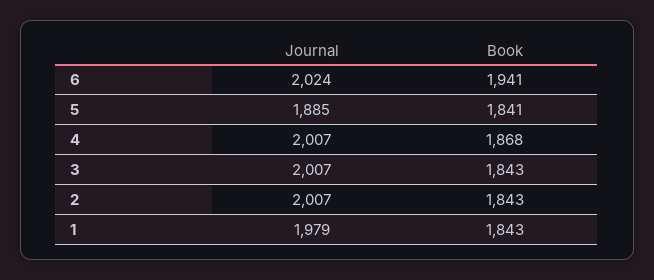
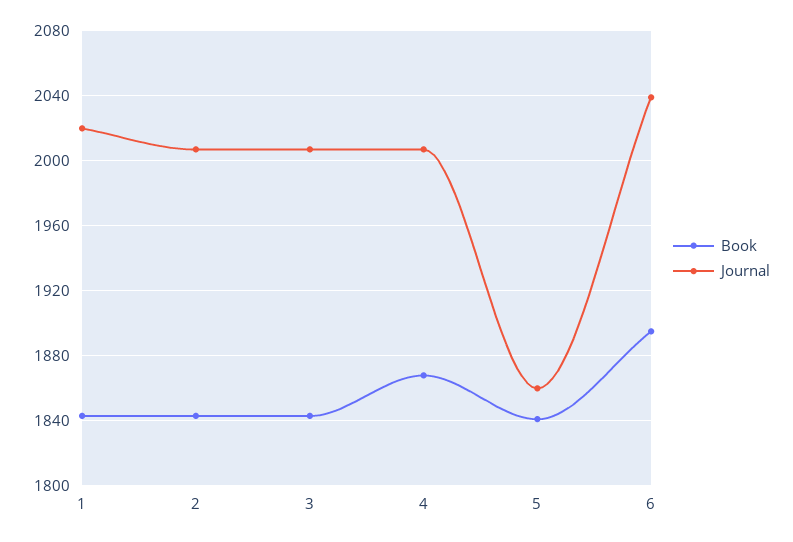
  {
    "Journal": {
-     "6": 2024,
+     "6": 2040,
-     "5": 1885,
+     "5": 1860,
      "4": 2007,
      "3": 2007,
      "2": 2007,
-     "1": 1979
+     "1": 2020
    },
    "Book": {
-     "6": 1941,
+     "6": 1895,
      "5": 1841,
      "4": 1868,
      "3": 1843,
      "2": 1843,
      "1": 1843
    }
  }

